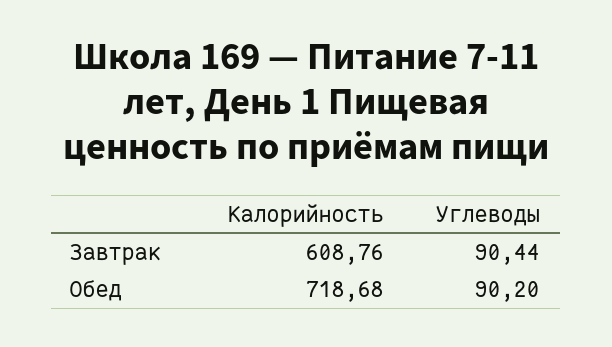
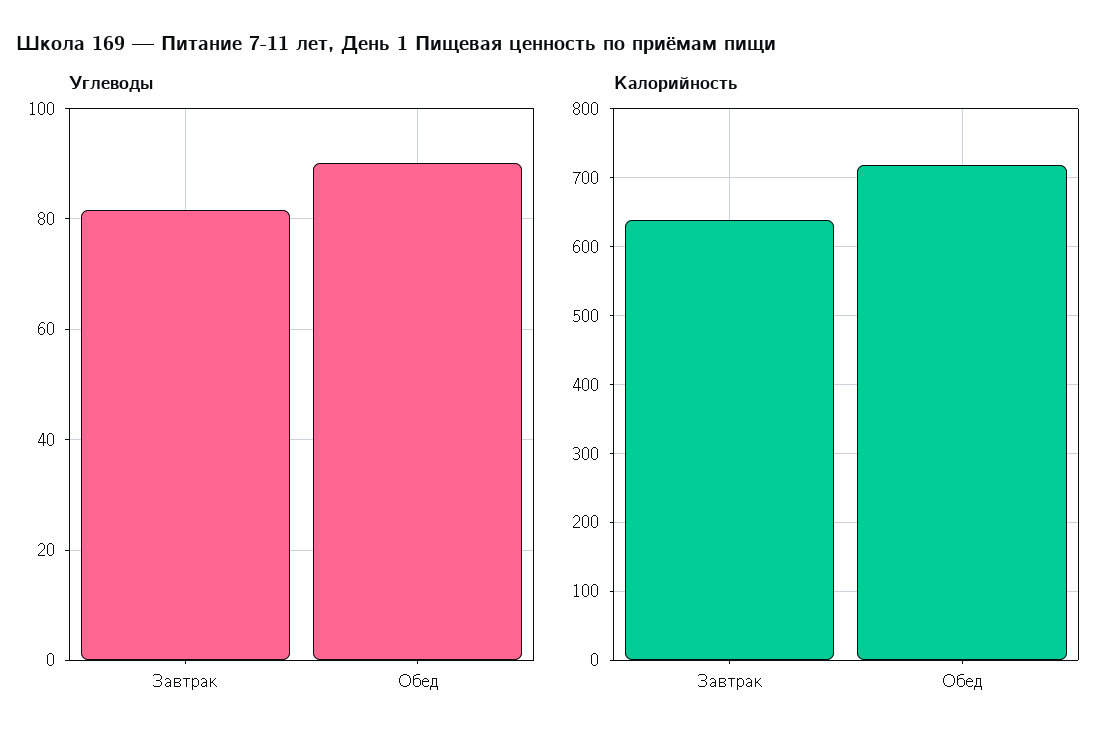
  {
    "Калорийность": {
-     "Завтрак": 608.76,
+     "Завтрак": 640,
      "Обед": 718.68
    },
    "Углеводы": {
-     "Завтрак": 90.44,
+     "Завтрак": 82,
      "Обед": 90.2
    }
  }

